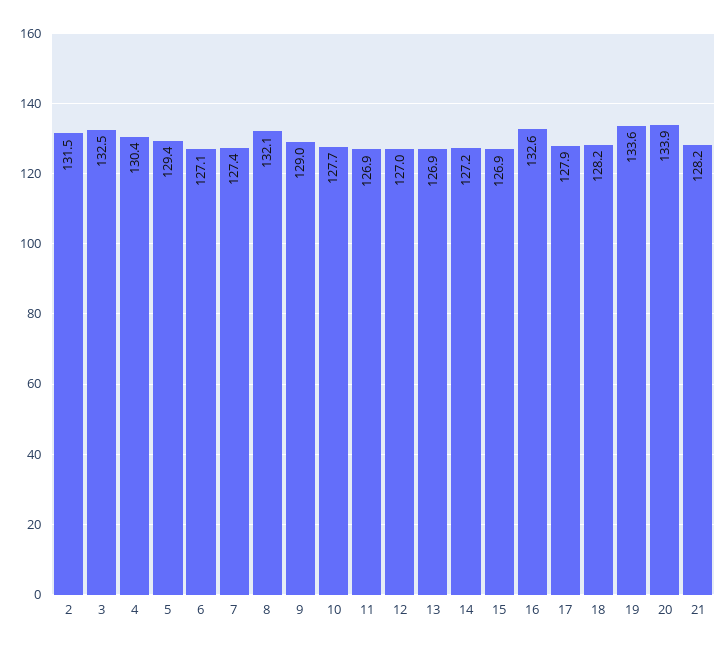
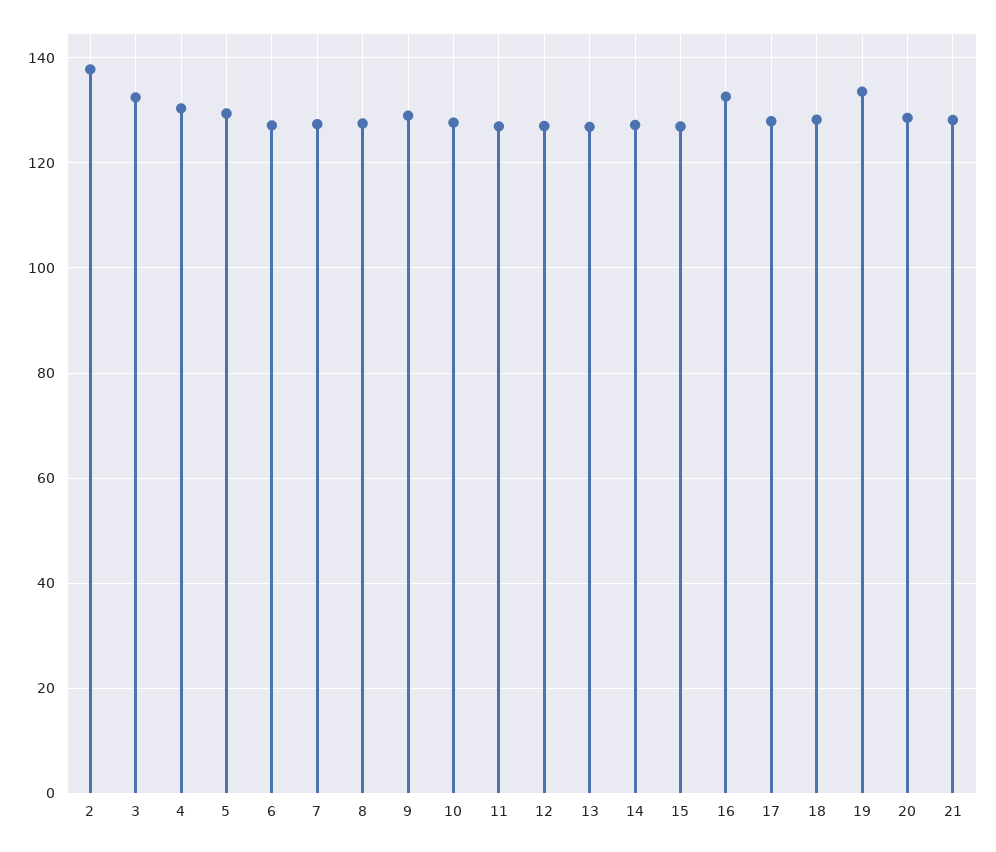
  {
-   "2": 131.5,
+   "2": 138,
    "3": 132.5,
    "4": 130.4,
    "5": 129.4,
    "6": 127.1,
    "7": 127.4,
-   "8": 132.1,
+   "8": 128,
    "9": 129,
    "10": 127.7,
    "11": 126.9,
    "12": 127,
    "13": 126.9,
    "14": 127.2,
    "15": 126.9,
    "16": 132.6,
    "17": 127.9,
    "18": 128.2,
    "19": 133.6,
-   "20": 133.9,
+   "20": 128,
    "21": 128.2
  }

